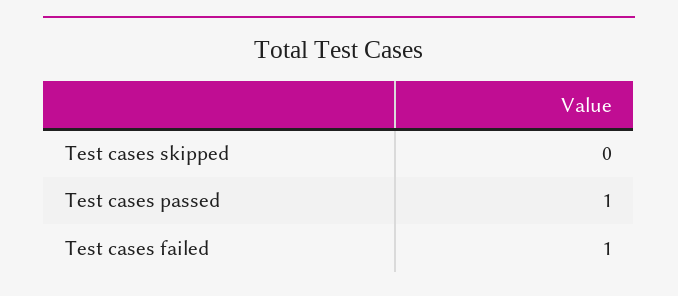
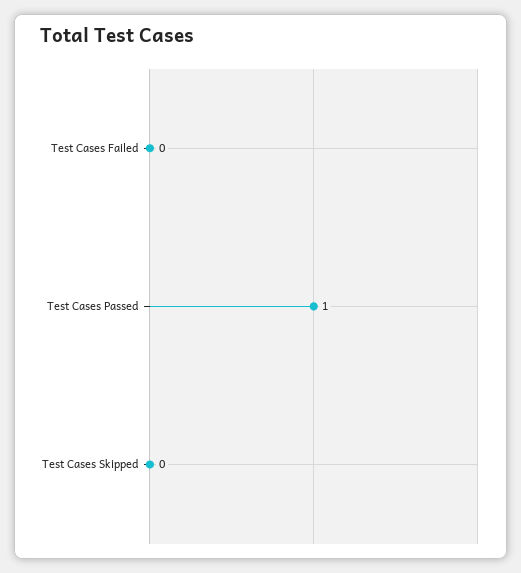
  {
    "Test cases skipped": 0,
    "Test cases passed": 1,
-   "Test cases failed": 1
+   "Test cases failed": 0
  }

